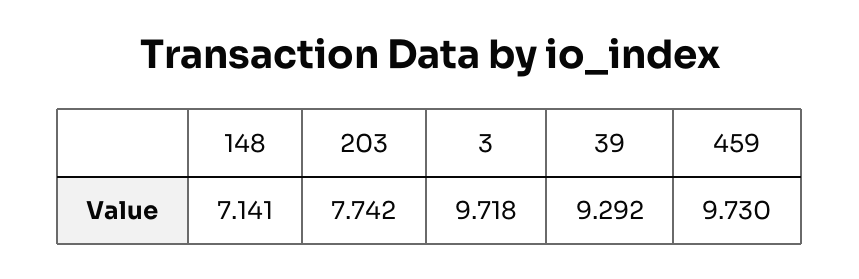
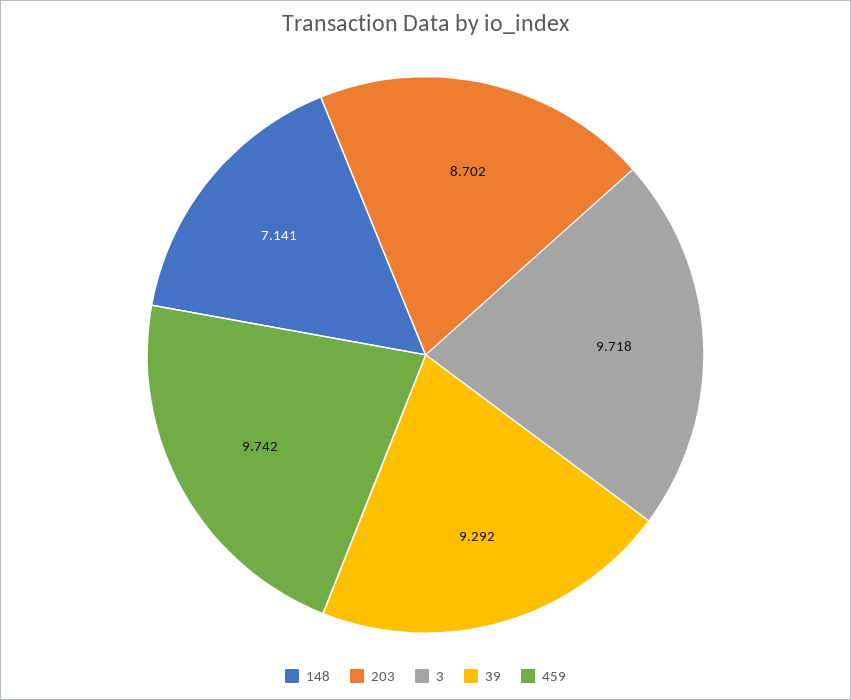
  {
    "148": 7.141,
-   "203": 7.742,
+   "203": 8.702,
    "3": 9.718,
    "39": 9.292,
-   "459": 9.73
+   "459": 9.742
  }

